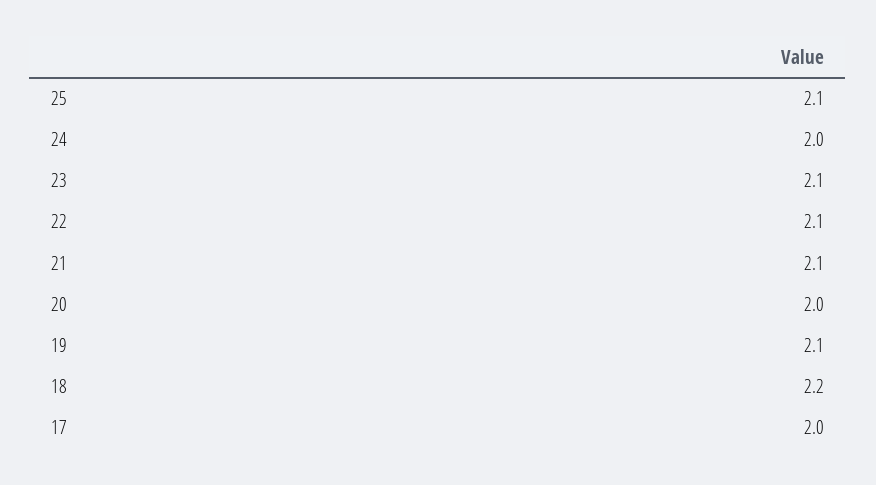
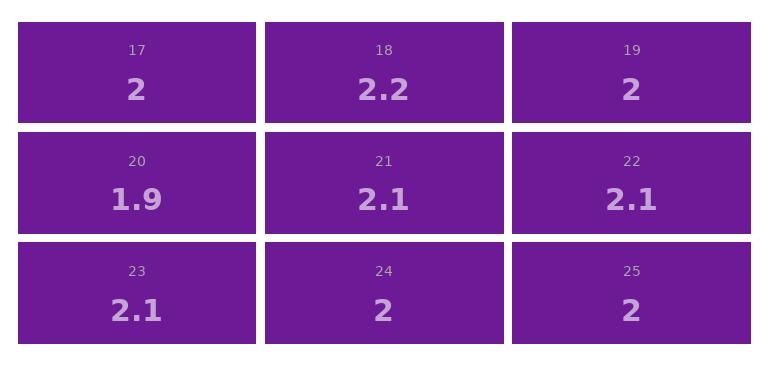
  {
-   "25": 2.1,
+   "25": 2,
    "24": 2,
    "23": 2.1,
    "22": 2.1,
    "21": 2.1,
-   "20": 2,
+   "20": 1.9,
-   "19": 2.1,
+   "19": 2,
    "18": 2.2,
    "17": 2
  }

